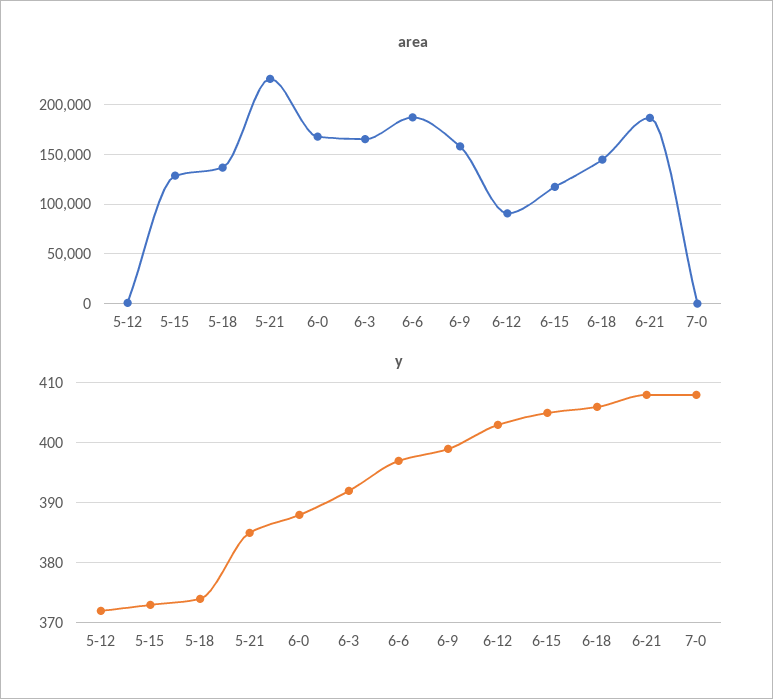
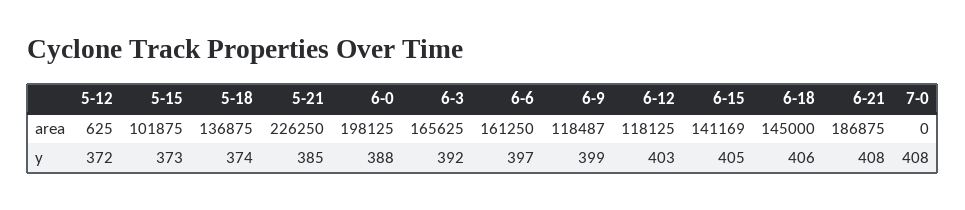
  {
    "area": {
      "5-12": 625,
-     "5-15": 130000,
+     "5-15": 101875,
      "5-18": 136875,
      "5-21": 226250,
-     "6-0": 170000,
+     "6-0": 198125,
      "6-3": 165625,
-     "6-6": 190000,
+     "6-6": 161250,
-     "6-9": 160000,
+     "6-9": 118487,
-     "6-12": 90000,
+     "6-12": 118125,
-     "6-15": 120000,
+     "6-15": 141169,
      "6-18": 145000,
      "6-21": 186875,
      "7-0": 0
    },
    "y": {
      "5-12": 372,
      "5-15": 373,
      "5-18": 374,
      "5-21": 385,
      "6-0": 388,
      "6-3": 392,
      "6-6": 397,
      "6-9": 399,
      "6-12": 403,
      "6-15": 405,
      "6-18": 406,
      "6-21": 408,
      "7-0": 408
    }
  }

